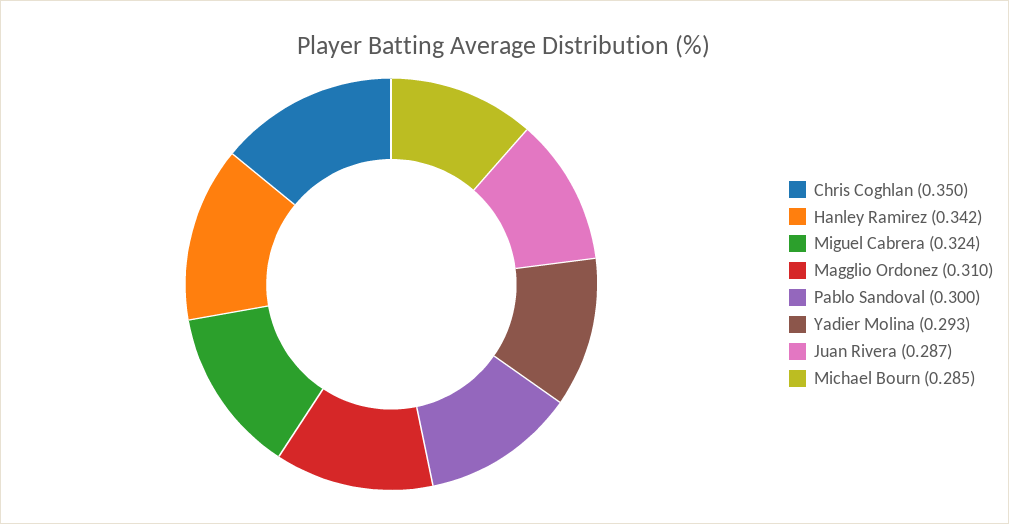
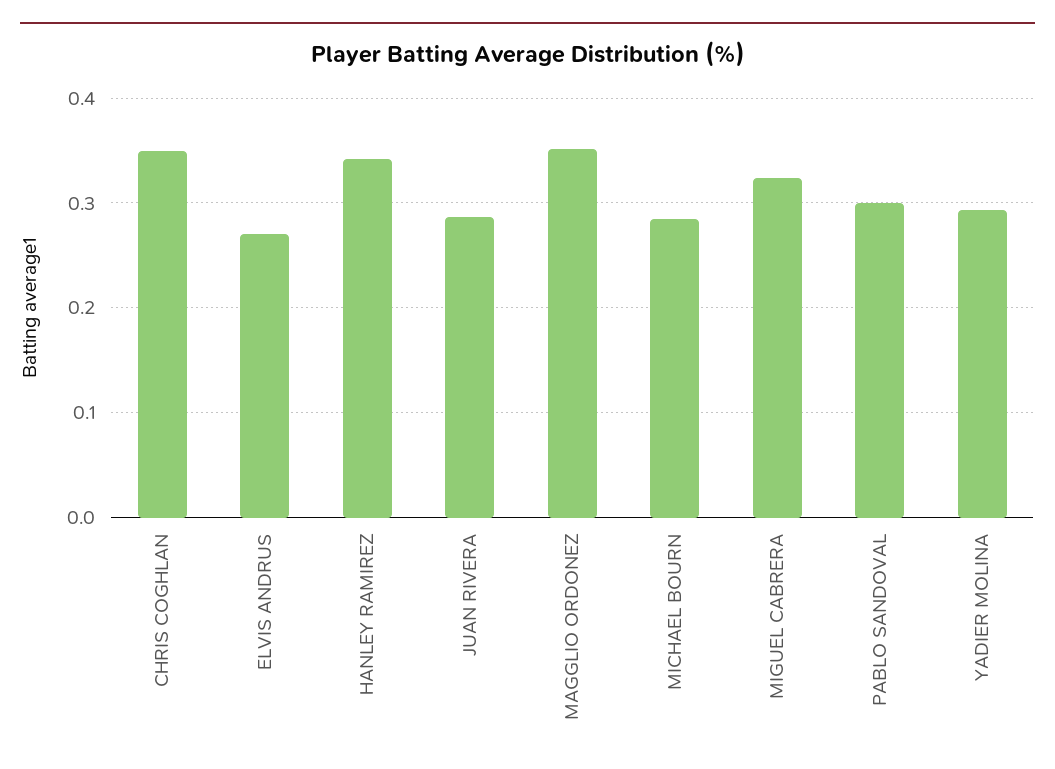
  {
    "Chris Coghlan": 0.35,
    "Hanley Ramirez": 0.342,
    "Miguel Cabrera": 0.324,
-   "Magglio Ordonez": 0.31,
+   "Magglio Ordonez": 0.35,
    "Pablo Sandoval": 0.3,
    "Yadier Molina": 0.293,
    "Juan Rivera": 0.287,
-   "Michael Bourn": 0.285
+   "Michael Bourn": 0.285,
+   "ELVIS ANDRUS": 0.27
  }

